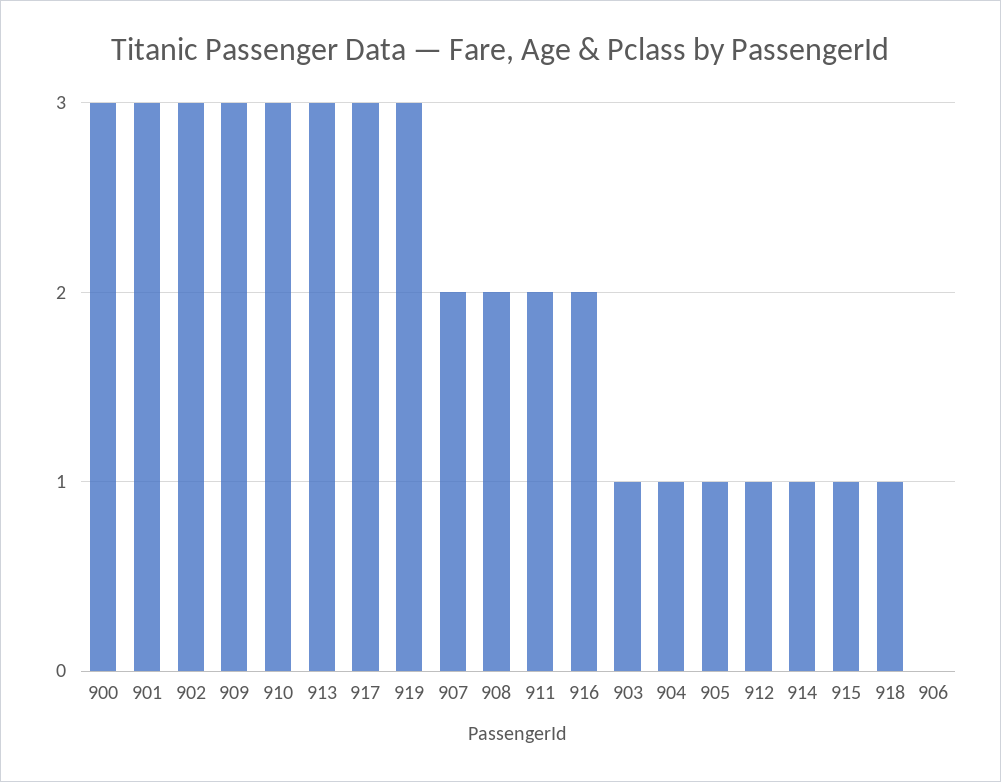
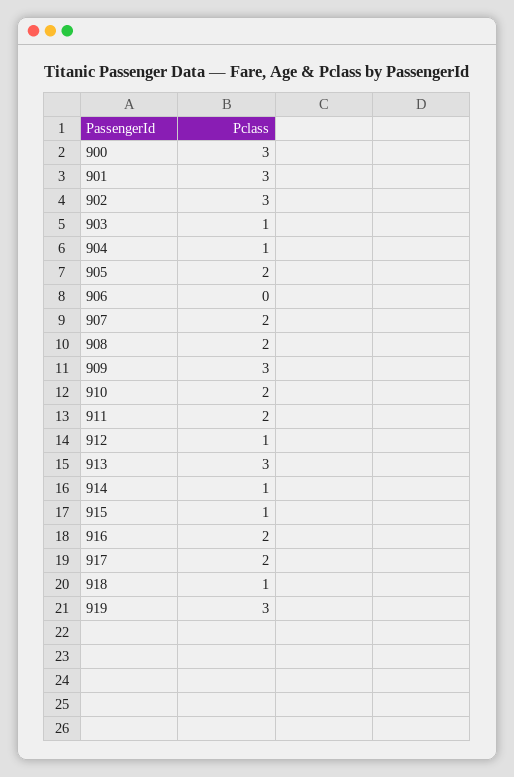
  {
    "900": 3,
    "901": 3,
    "902": 3,
    "909": 3,
-   "910": 3,
+   "910": 2,
    "913": 3,
-   "917": 3,
+   "917": 2,
    "919": 3,
    "907": 2,
    "908": 2,
    "911": 2,
    "916": 2,
    "903": 1,
    "904": 1,
-   "905": 1,
+   "905": 2,
    "912": 1,
    "914": 1,
    "915": 1,
    "918": 1,
    "906": 0
  }

